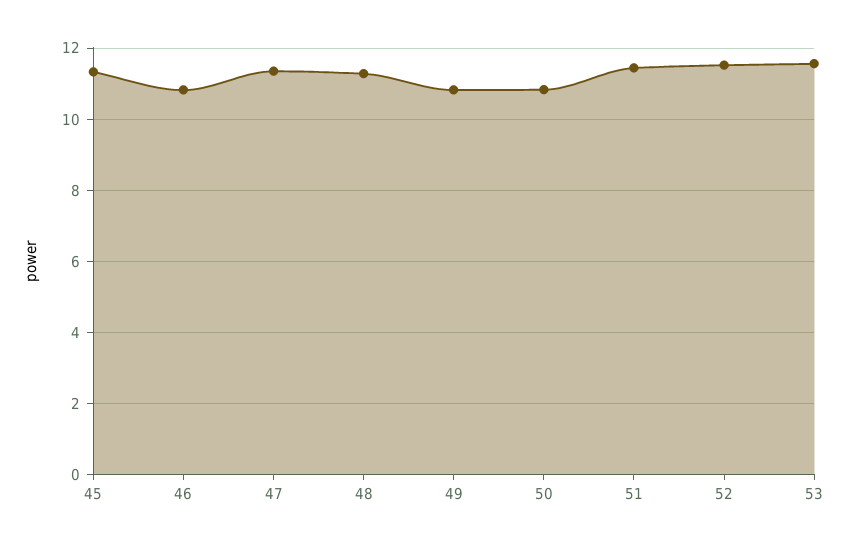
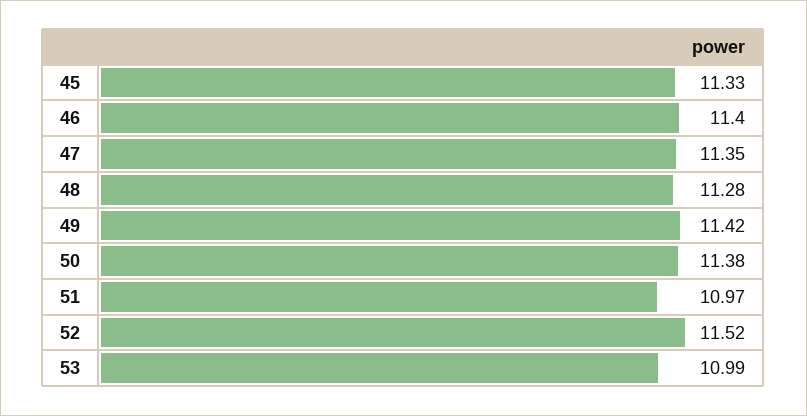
  {
    "45": 11.33,
-   "46": 10.8,
+   "46": 11.4,
    "47": 11.35,
    "48": 11.28,
-   "49": 10.8,
+   "49": 11.42,
-   "50": 10.8,
+   "50": 11.38,
-   "51": 11.4,
+   "51": 10.97,
    "52": 11.52,
-   "53": 11.6
+   "53": 10.99
  }

